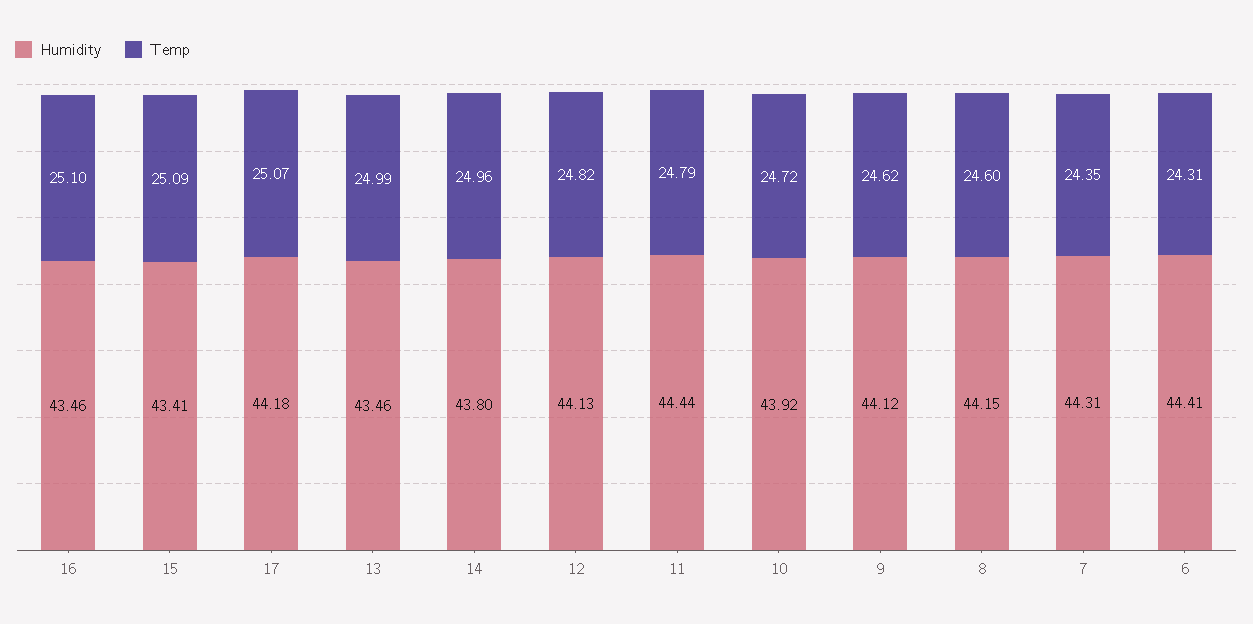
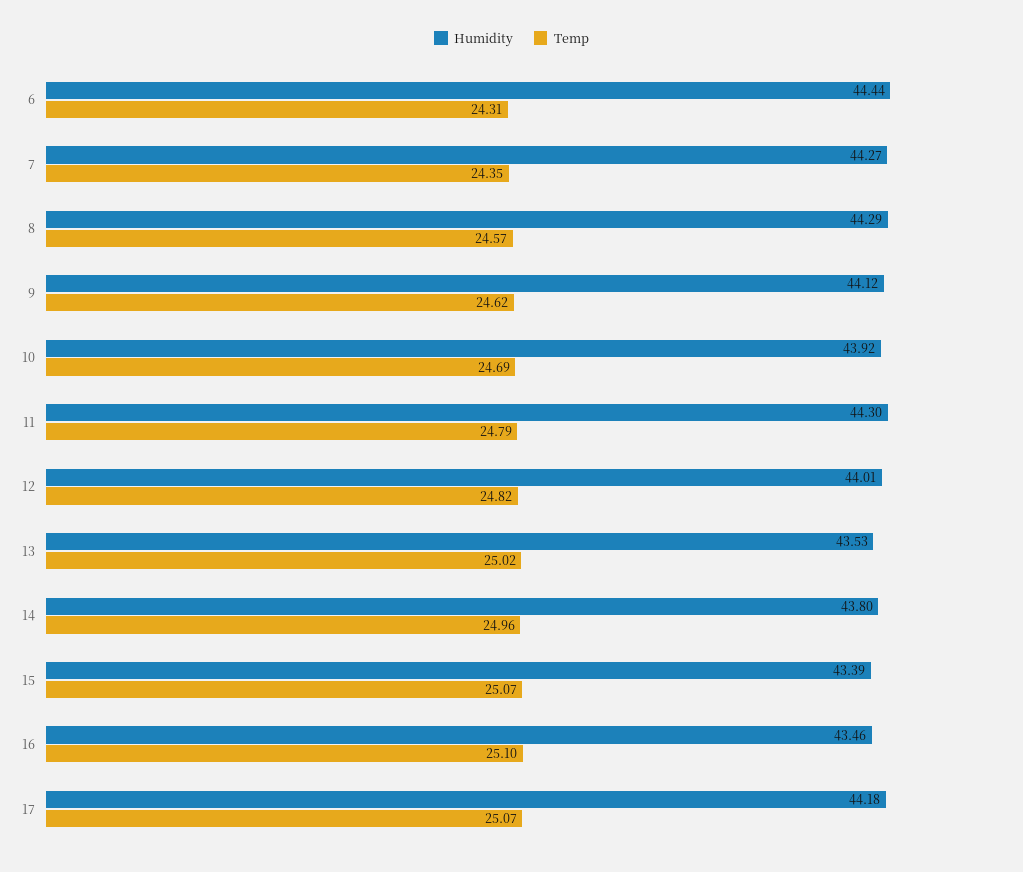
  {
    "Humidity": {
      "16": 43.46,
-     "15": 43.41,
+     "15": 43.39,
      "17": 44.18,
-     "13": 43.46,
+     "13": 43.53,
      "14": 43.8,
-     "12": 44.13,
+     "12": 44.01,
-     "11": 44.44,
+     "11": 44.3,
      "10": 43.92,
      "9": 44.12,
-     "8": 44.15,
+     "8": 44.29,
-     "7": 44.31,
+     "7": 44.27,
-     "6": 44.41
+     "6": 44.44
    },
    "Temp": {
      "16": 25.1,
-     "15": 25.09,
+     "15": 25.07,
      "17": 25.07,
-     "13": 24.99,
+     "13": 25.02,
      "14": 24.96,
      "12": 24.82,
      "11": 24.79,
-     "10": 24.72,
+     "10": 24.69,
      "9": 24.62,
-     "8": 24.6,
+     "8": 24.57,
      "7": 24.35,
      "6": 24.31
    }
  }

